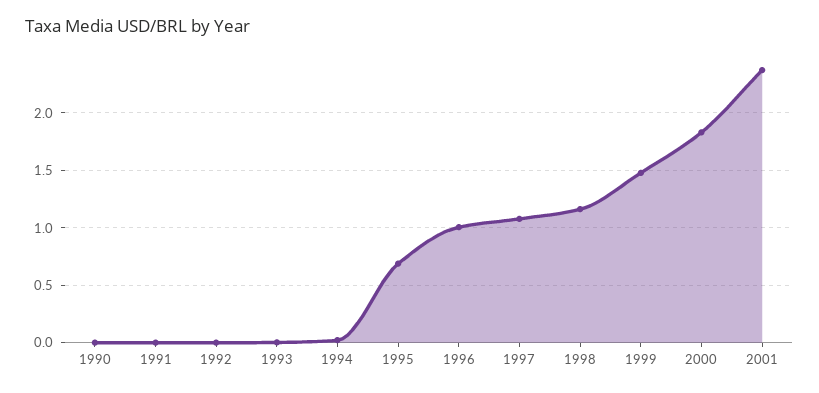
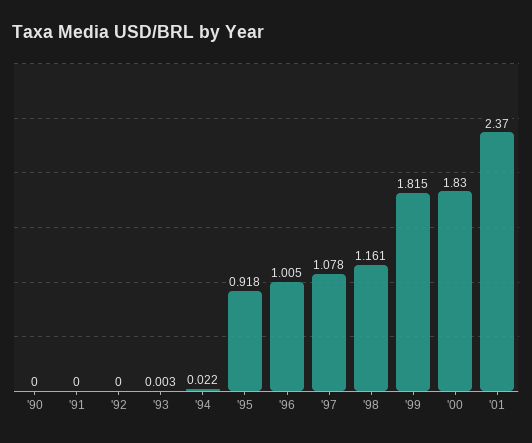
  {
    "1990": 0,
    "1991": 0,
    "1992": 0,
    "1993": 0.003,
    "1994": 0.022,
-   "1995": 0.7,
+   "1995": 0.918,
    "1996": 1.005,
    "1997": 1.078,
    "1998": 1.161,
-   "1999": 1.5,
+   "1999": 1.815,
    "2000": 1.83,
    "2001": 2.37
  }

